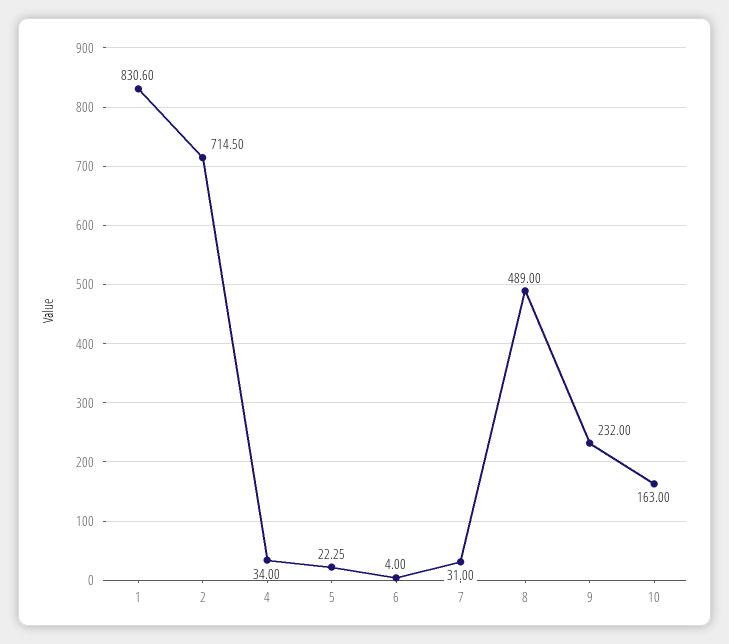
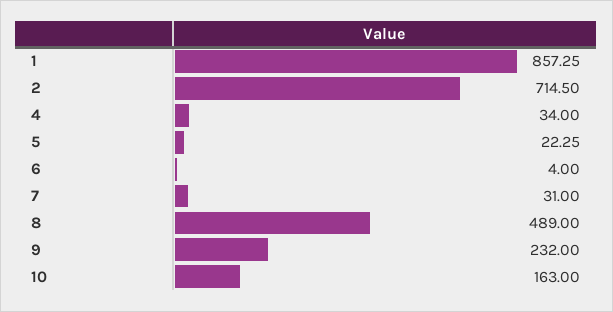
  {
-   "1": 830.6,
+   "1": 857.25,
    "2": 714.5,
    "4": 34,
    "5": 22.25,
    "6": 4,
    "7": 31,
    "8": 489,
    "9": 232,
    "10": 163
  }

